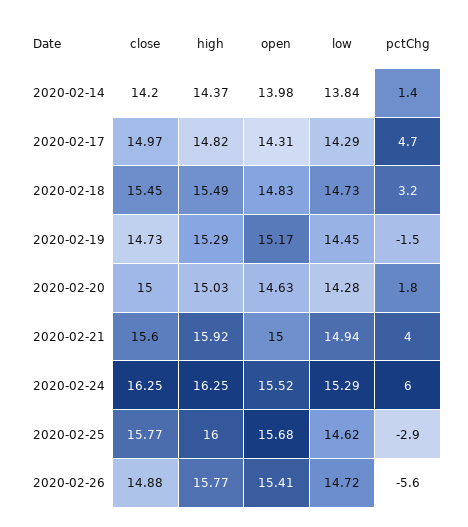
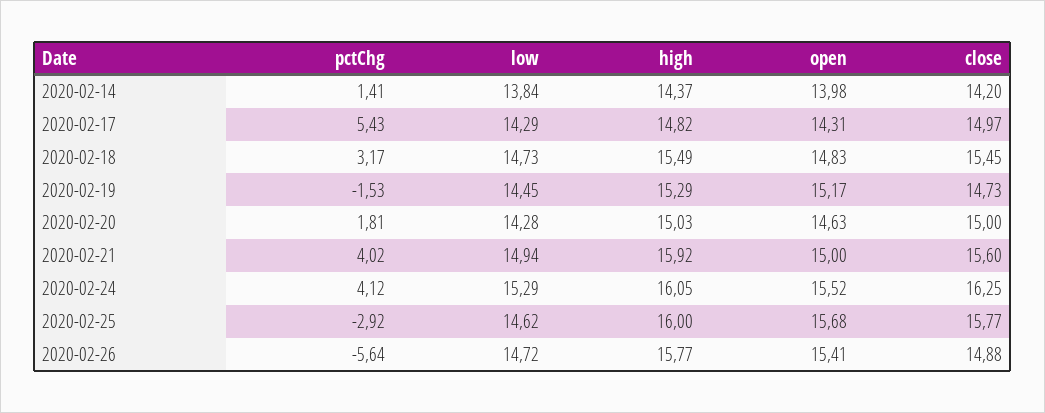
  {
    "close": {
      "2020-02-14": 14.2,
      "2020-02-17": 14.97,
      "2020-02-18": 15.45,
      "2020-02-19": 14.73,
      "2020-02-20": 15,
      "2020-02-21": 15.6,
      "2020-02-24": 16.25,
      "2020-02-25": 15.77,
      "2020-02-26": 14.88
    },
    "high": {
      "2020-02-14": 14.37,
      "2020-02-17": 14.82,
      "2020-02-18": 15.49,
      "2020-02-19": 15.29,
      "2020-02-20": 15.03,
      "2020-02-21": 15.92,
-     "2020-02-24": 16.25,
+     "2020-02-24": 16.05,
      "2020-02-25": 16,
      "2020-02-26": 15.77
    },
    "open": {
      "2020-02-14": 13.98,
      "2020-02-17": 14.31,
      "2020-02-18": 14.83,
      "2020-02-19": 15.17,
      "2020-02-20": 14.63,
      "2020-02-21": 15,
      "2020-02-24": 15.52,
      "2020-02-25": 15.68,
      "2020-02-26": 15.41
    },
    "low": {
      "2020-02-14": 13.84,
      "2020-02-17": 14.29,
      "2020-02-18": 14.73,
      "2020-02-19": 14.45,
      "2020-02-20": 14.28,
      "2020-02-21": 14.94,
      "2020-02-24": 15.29,
      "2020-02-25": 14.62,
      "2020-02-26": 14.72
    },
    "pctChg": {
      "2020-02-14": 1.41,
-     "2020-02-17": 4.7,
+     "2020-02-17": 5.43,
      "2020-02-18": 3.17,
      "2020-02-19": -1.53,
      "2020-02-20": 1.81,
      "2020-02-21": 4.02,
-     "2020-02-24": 6,
+     "2020-02-24": 4.12,
      "2020-02-25": -2.92,
      "2020-02-26": -5.64
    }
  }

